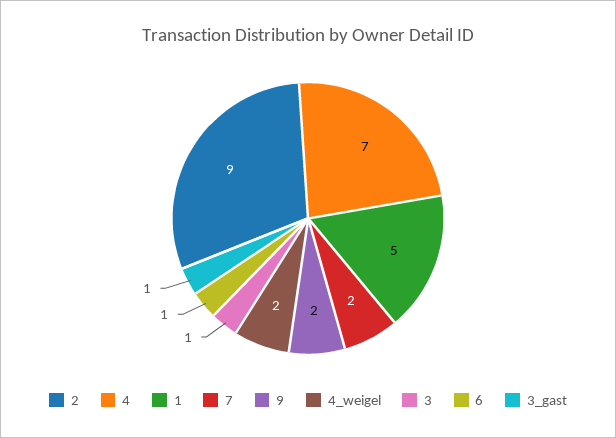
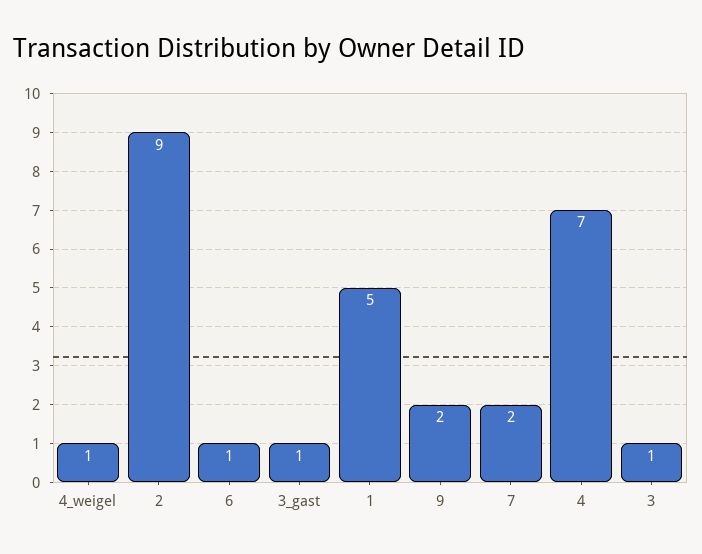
  {
    "2": 9,
    "4": 7,
    "1": 5,
    "7": 2,
    "9": 2,
-   "4_weigel": 2,
+   "4_weigel": 1,
    "3": 1,
    "6": 1,
    "3_gast": 1
  }

